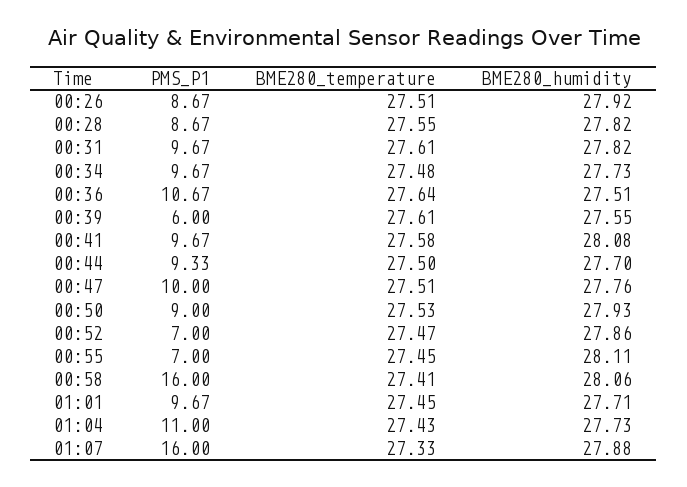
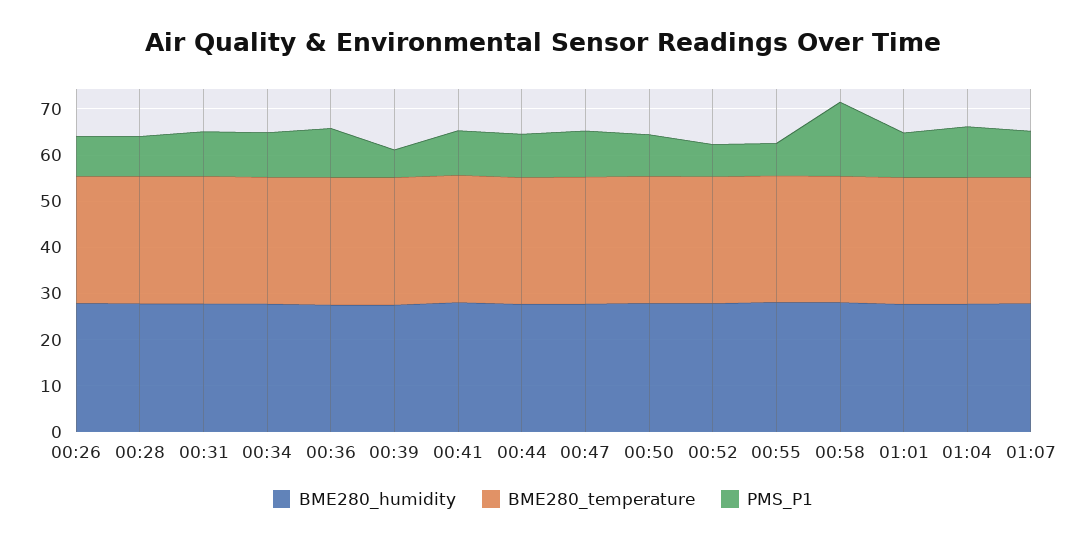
  {
    "PMS_P1": {
      "00:26": 8.67,
      "00:28": 8.67,
      "00:31": 9.67,
      "00:34": 9.67,
      "00:36": 10.67,
      "00:39": 6,
      "00:41": 9.67,
      "00:44": 9.33,
      "00:47": 10,
      "00:50": 9,
      "00:52": 7,
      "00:55": 7,
      "00:58": 16,
      "01:01": 9.67,
      "01:04": 11,
-     "01:07": 16
+     "01:07": 10
    },
    "BME280_temperature": {
      "00:26": 27.51,
      "00:28": 27.55,
      "00:31": 27.61,
      "00:34": 27.48,
      "00:36": 27.64,
      "00:39": 27.61,
      "00:41": 27.58,
      "00:44": 27.5,
      "00:47": 27.51,
      "00:50": 27.53,
      "00:52": 27.47,
      "00:55": 27.45,
      "00:58": 27.41,
      "01:01": 27.45,
      "01:04": 27.43,
      "01:07": 27.33
    },
    "BME280_humidity": {
      "00:26": 27.92,
      "00:28": 27.82,
      "00:31": 27.82,
      "00:34": 27.73,
      "00:36": 27.51,
      "00:39": 27.55,
      "00:41": 28.08,
      "00:44": 27.7,
      "00:47": 27.76,
      "00:50": 27.93,
      "00:52": 27.86,
      "00:55": 28.11,
      "00:58": 28.06,
      "01:01": 27.71,
      "01:04": 27.73,
      "01:07": 27.88
    }
  }

